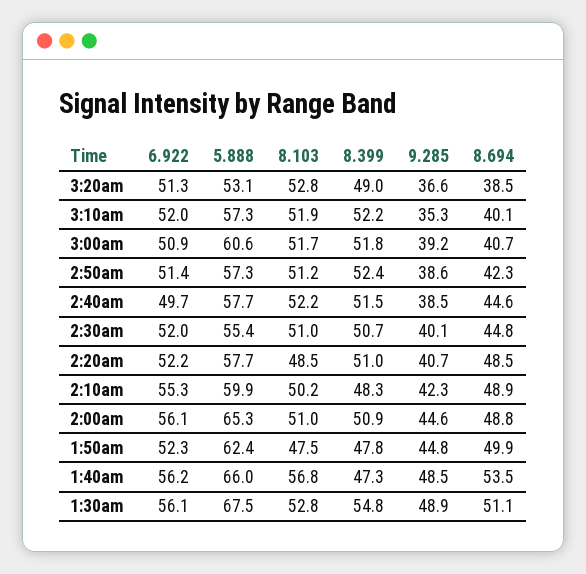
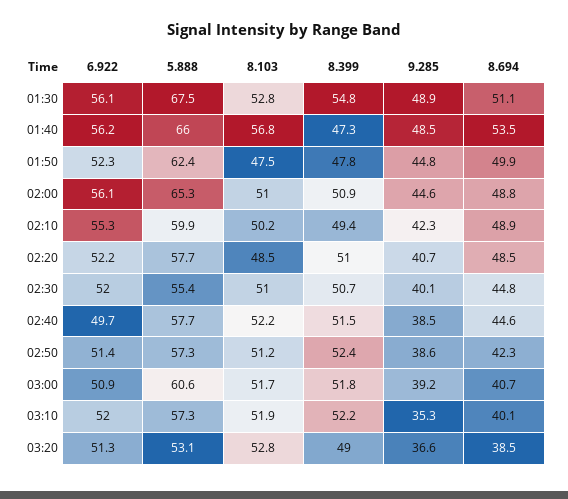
  {
    "6.922": {
      "3:20am": 51.3,
      "3:10am": 52,
      "3:00am": 50.9,
      "2:50am": 51.4,
      "2:40am": 49.7,
      "2:30am": 52,
      "2:20am": 52.2,
      "2:10am": 55.3,
      "2:00am": 56.1,
      "1:50am": 52.3,
      "1:40am": 56.2,
      "1:30am": 56.1
    },
    "5.888": {
      "3:20am": 53.1,
      "3:10am": 57.3,
      "3:00am": 60.6,
      "2:50am": 57.3,
      "2:40am": 57.7,
      "2:30am": 55.4,
      "2:20am": 57.7,
      "2:10am": 59.9,
      "2:00am": 65.3,
      "1:50am": 62.4,
      "1:40am": 66,
      "1:30am": 67.5
    },
    "8.103": {
      "3:20am": 52.8,
      "3:10am": 51.9,
      "3:00am": 51.7,
      "2:50am": 51.2,
      "2:40am": 52.2,
      "2:30am": 51,
      "2:20am": 48.5,
      "2:10am": 50.2,
      "2:00am": 51,
      "1:50am": 47.5,
      "1:40am": 56.8,
      "1:30am": 52.8
    },
    "8.399": {
      "3:20am": 49,
      "3:10am": 52.2,
      "3:00am": 51.8,
      "2:50am": 52.4,
      "2:40am": 51.5,
      "2:30am": 50.7,
      "2:20am": 51,
-     "2:10am": 48.3,
+     "2:10am": 49.4,
      "2:00am": 50.9,
      "1:50am": 47.8,
      "1:40am": 47.3,
      "1:30am": 54.8
    },
    "9.285": {
      "3:20am": 36.6,
      "3:10am": 35.3,
      "3:00am": 39.2,
      "2:50am": 38.6,
      "2:40am": 38.5,
      "2:30am": 40.1,
      "2:20am": 40.7,
      "2:10am": 42.3,
      "2:00am": 44.6,
      "1:50am": 44.8,
      "1:40am": 48.5,
      "1:30am": 48.9
    },
    "8.694": {
      "3:20am": 38.5,
      "3:10am": 40.1,
      "3:00am": 40.7,
      "2:50am": 42.3,
      "2:40am": 44.6,
      "2:30am": 44.8,
      "2:20am": 48.5,
      "2:10am": 48.9,
      "2:00am": 48.8,
      "1:50am": 49.9,
      "1:40am": 53.5,
      "1:30am": 51.1
    }
  }

